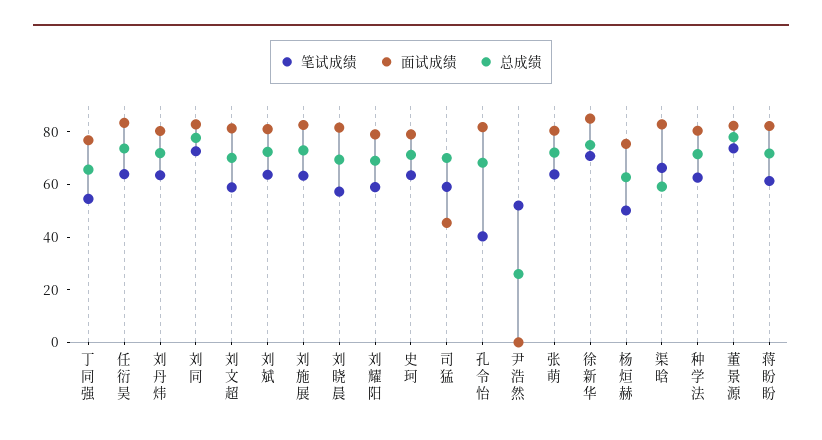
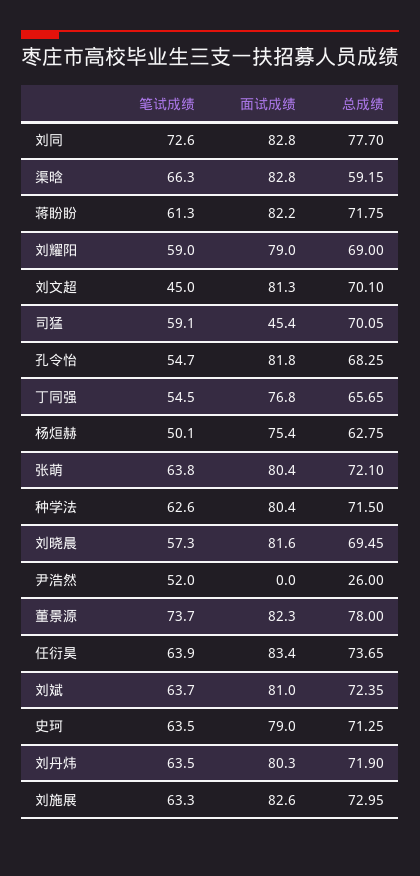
  {
    "笔试成绩": {
      "丁同强": 54.5,
      "任衍昊": 63.9,
      "刘丹炜": 63.5,
      "刘同": 72.6,
-     "刘文超": 60,
+     "刘文超": 45,
      "刘斌": 63.7,
      "刘施展": 63.3,
      "刘晓晨": 57.3,
      "刘耀阳": 59,
      "史珂": 63.5,
      "司猛": 59.1,
-     "孔令怡": 40,
+     "孔令怡": 54.7,
      "尹浩然": 52,
      "张萌": 63.8,
-     "徐新华": 70,
      "杨烜赫": 50.1,
      "渠晗": 66.3,
      "种学法": 62.6,
      "董景源": 73.7,
      "蒋盼盼": 61.3
    },
    "面试成绩": {
      "丁同强": 76.8,
      "任衍昊": 83.4,
      "刘丹炜": 80.3,
      "刘同": 82.8,
      "刘文超": 81.3,
      "刘斌": 81,
      "刘施展": 82.6,
      "刘晓晨": 81.6,
      "刘耀阳": 79,
      "史珂": 79,
      "司猛": 45.4,
      "孔令怡": 81.8,
      "尹浩然": 0,
      "张萌": 80.4,
-     "徐新华": 85,
      "杨烜赫": 75.4,
      "渠晗": 82.8,
      "种学法": 80.4,
      "董景源": 82.3,
      "蒋盼盼": 82.2
    },
    "总成绩": {
      "丁同强": 65.65,
      "任衍昊": 73.65,
      "刘丹炜": 71.9,
      "刘同": 77.7,
      "刘文超": 70.1,
      "刘斌": 72.35,
      "刘施展": 72.95,
      "刘晓晨": 69.45,
      "刘耀阳": 69,
      "史珂": 71.25,
      "司猛": 70.05,
      "孔令怡": 68.25,
      "尹浩然": 26,
      "张萌": 72.1,
-     "徐新华": 75,
      "杨烜赫": 62.75,
      "渠晗": 59.15,
      "种学法": 71.5,
      "董景源": 78,
      "蒋盼盼": 71.75
    }
  }

